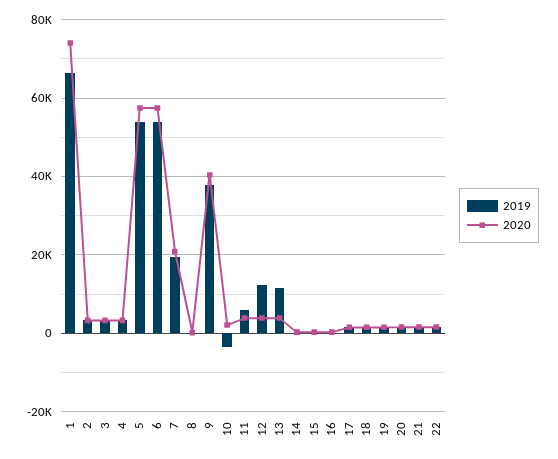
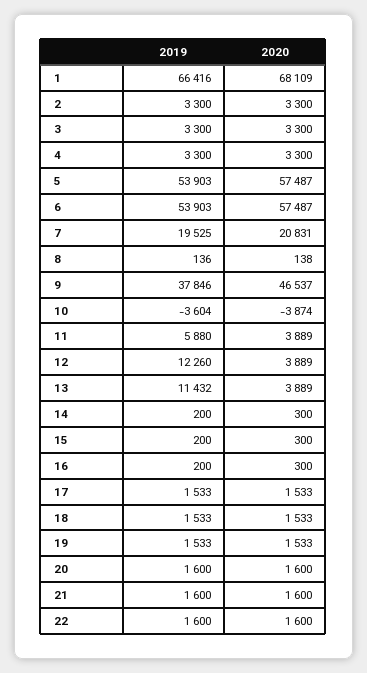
  {
    "2019": {
      "1": 66416,
      "2": 3300,
      "3": 3300,
      "4": 3300,
      "5": 53903,
      "6": 53903,
      "7": 19525,
      "8": 136,
      "9": 37846,
      "10": -3604,
      "11": 5880,
      "12": 12260,
      "13": 11432,
      "14": 200,
      "15": 200,
      "16": 200,
      "17": 1533,
      "18": 1533,
      "19": 1533,
      "20": 1600,
      "21": 1600,
      "22": 1600
    },
    "2020": {
-     "1": 74000,
+     "1": 68109,
      "2": 3300,
      "3": 3300,
      "4": 3300,
      "5": 57487,
      "6": 57487,
      "7": 20831,
      "8": 138,
-     "9": 40000,
+     "9": 46537,
-     "10": 2000,
+     "10": -3874,
      "11": 3889,
      "12": 3889,
      "13": 3889,
      "14": 300,
      "15": 300,
      "16": 300,
      "17": 1533,
      "18": 1533,
      "19": 1533,
      "20": 1600,
      "21": 1600,
      "22": 1600
    }
  }

